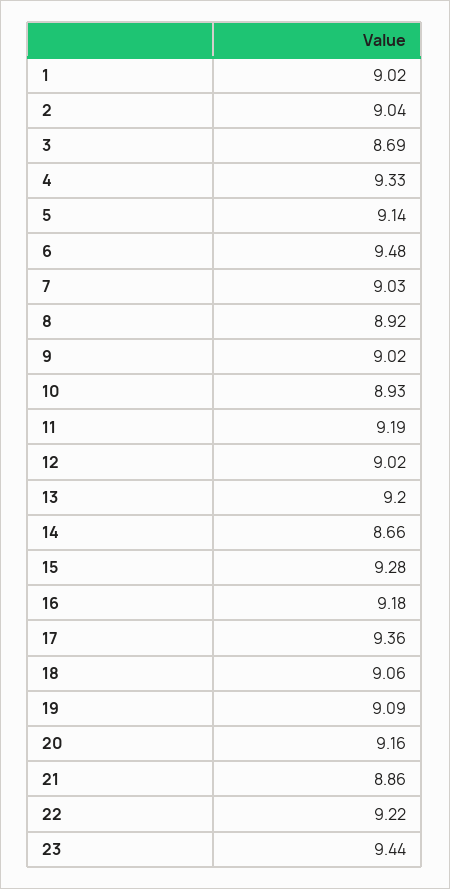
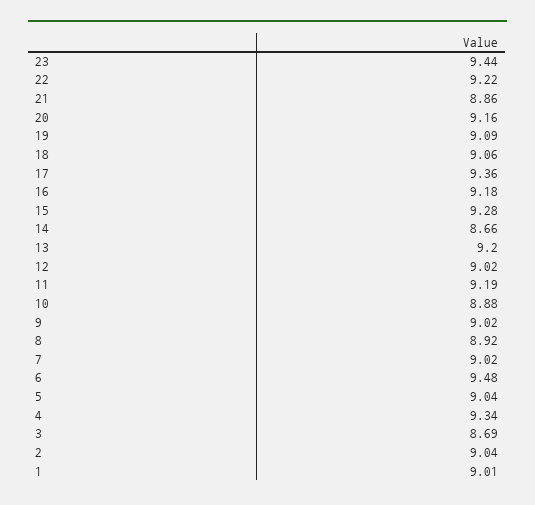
  {
-   "1": 9.02,
+   "1": 9.01,
    "2": 9.04,
    "3": 8.69,
-   "4": 9.33,
+   "4": 9.34,
-   "5": 9.14,
+   "5": 9.04,
    "6": 9.48,
-   "7": 9.03,
+   "7": 9.02,
    "8": 8.92,
    "9": 9.02,
-   "10": 8.93,
+   "10": 8.88,
    "11": 9.19,
    "12": 9.02,
    "13": 9.2,
    "14": 8.66,
    "15": 9.28,
    "16": 9.18,
    "17": 9.36,
    "18": 9.06,
    "19": 9.09,
    "20": 9.16,
    "21": 8.86,
    "22": 9.22,
    "23": 9.44
  }

